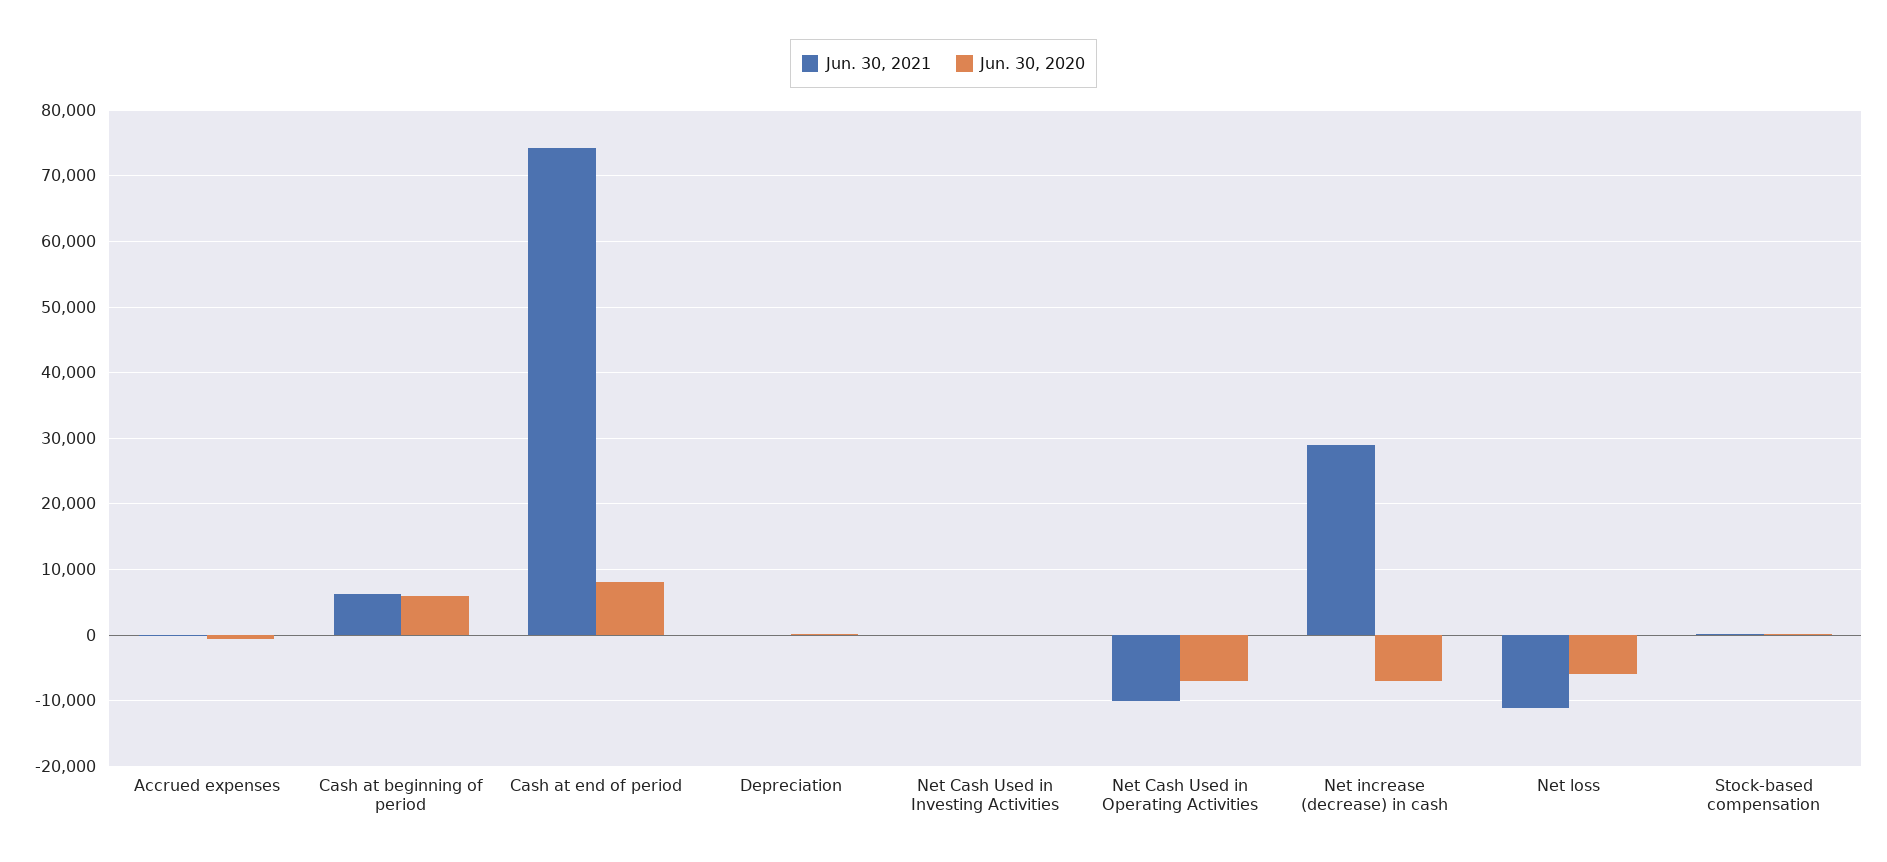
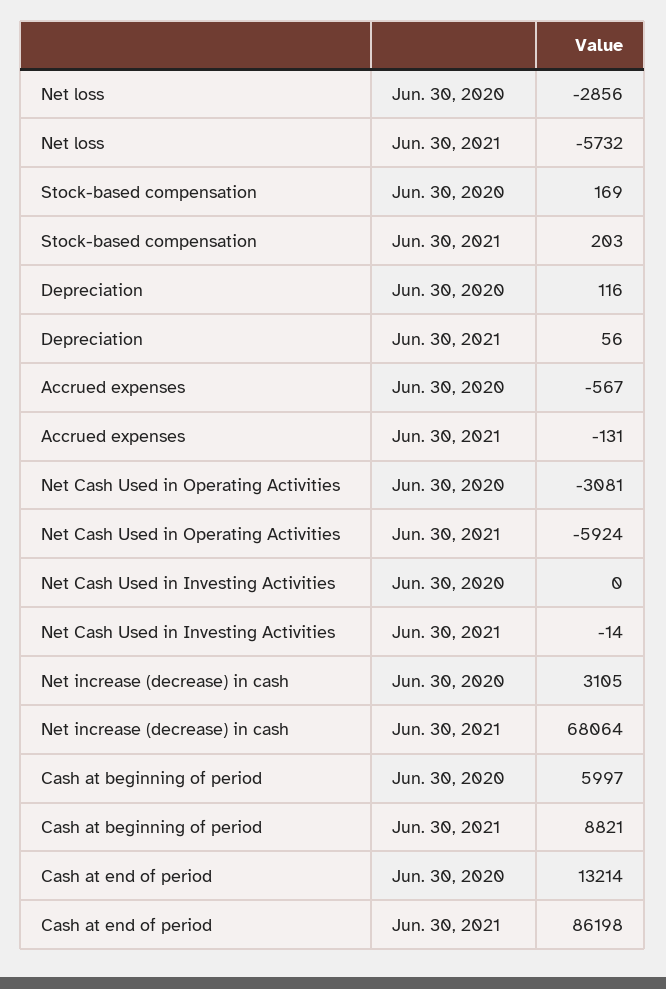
  {
    "Jun. 30, 2021": {
      "Accrued expenses": -131,
-     "Cash at beginning of period": 6000,
+     "Cash at beginning of period": 8821,
-     "Cash at end of period": 74000,
+     "Cash at end of period": 86198,
      "Depreciation": 56,
      "Net Cash Used in Investing Activities": -14,
-     "Net Cash Used in Operating Activities": -10000,
+     "Net Cash Used in Operating Activities": -5924,
-     "Net increase (decrease) in cash": 29000,
+     "Net increase (decrease) in cash": 68064,
-     "Net loss": -11000,
+     "Net loss": -5732,
      "Stock-based compensation": 203
    },
    "Jun. 30, 2020": {
      "Accrued expenses": -567,
      "Cash at beginning of period": 5997,
-     "Cash at end of period": 8000,
+     "Cash at end of period": 13214,
      "Depreciation": 116,
      "Net Cash Used in Investing Activities": 0,
-     "Net Cash Used in Operating Activities": -7000,
+     "Net Cash Used in Operating Activities": -3081,
-     "Net increase (decrease) in cash": -7000,
+     "Net increase (decrease) in cash": 3105,
-     "Net loss": -6000,
+     "Net loss": -2856,
      "Stock-based compensation": 169
    }
  }

